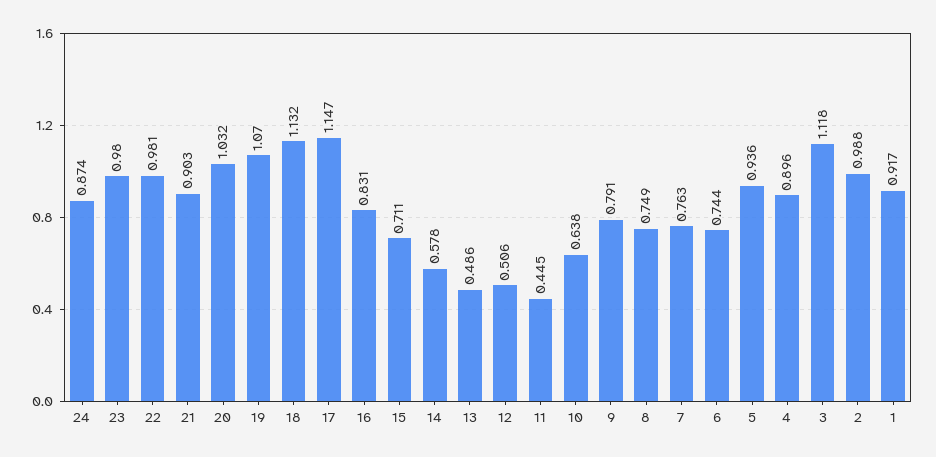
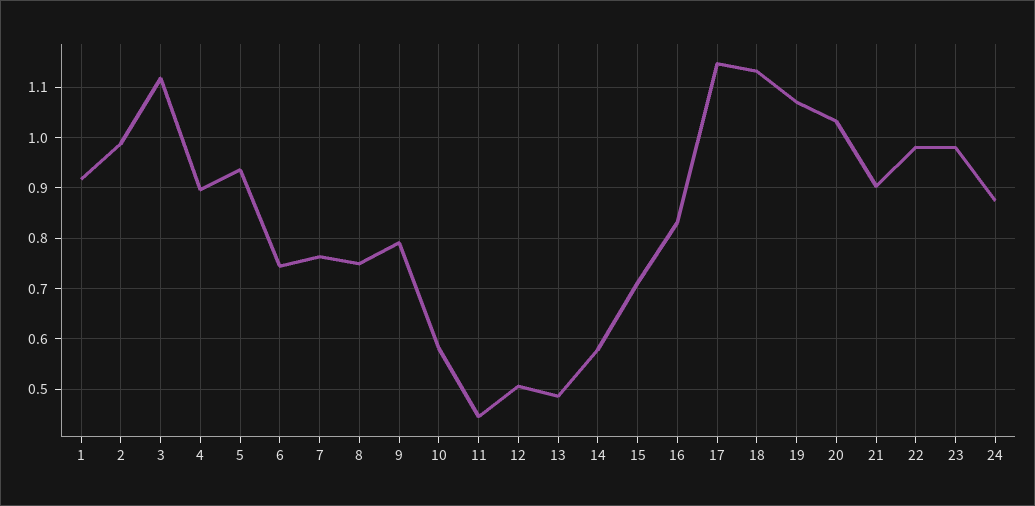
  {
    "24": 0.874,
    "23": 0.98,
    "22": 0.981,
    "21": 0.903,
    "20": 1.032,
    "19": 1.07,
    "18": 1.132,
    "17": 1.147,
    "16": 0.831,
    "15": 0.711,
    "14": 0.578,
    "13": 0.486,
    "12": 0.506,
    "11": 0.445,
-   "10": 0.638,
+   "10": 0.58,
    "9": 0.791,
    "8": 0.749,
    "7": 0.763,
    "6": 0.744,
    "5": 0.936,
    "4": 0.896,
    "3": 1.118,
    "2": 0.988,
    "1": 0.917
  }

